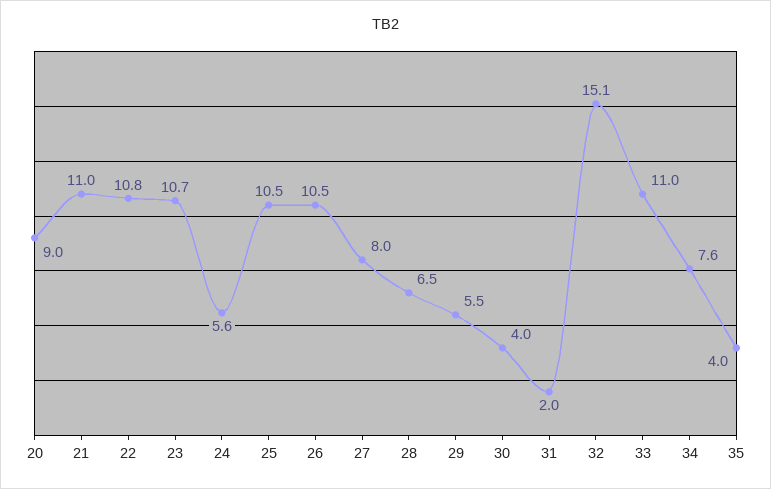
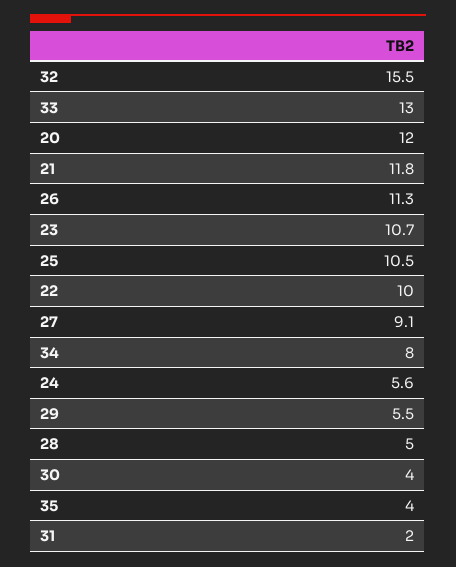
  {
-   "20": 9,
+   "20": 12,
-   "21": 11,
+   "21": 11.8,
-   "22": 10.8,
+   "22": 10,
    "23": 10.7,
    "24": 5.6,
    "25": 10.5,
-   "26": 10.5,
+   "26": 11.3,
-   "27": 8,
+   "27": 9.1,
-   "28": 6.5,
+   "28": 5,
    "29": 5.5,
    "30": 4,
    "31": 2,
-   "32": 15.1,
+   "32": 15.5,
-   "33": 11,
+   "33": 13,
-   "34": 7.6,
+   "34": 8,
    "35": 4
  }

